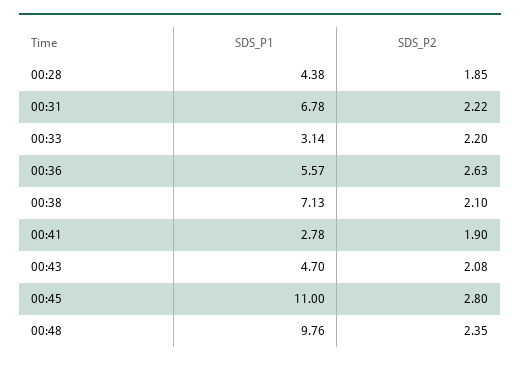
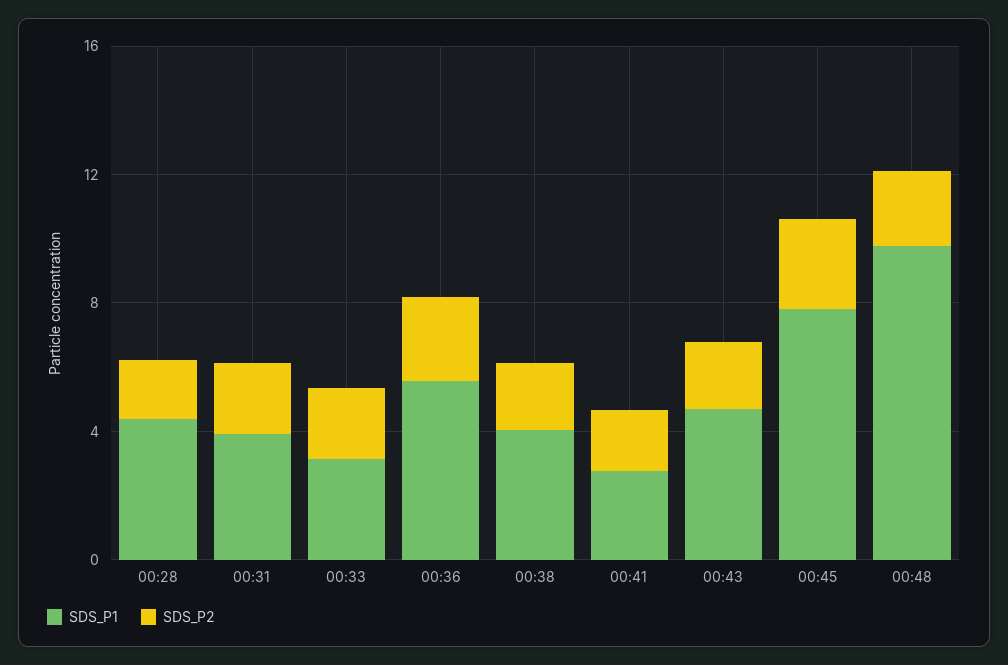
  {
    "SDS_P1": {
      "00:28": 4.38,
-     "00:31": 6.78,
+     "00:31": 4,
      "00:33": 3.14,
      "00:36": 5.57,
-     "00:38": 7.13,
+     "00:38": 4,
      "00:41": 2.78,
      "00:43": 4.7,
-     "00:45": 11,
+     "00:45": 8,
      "00:48": 9.76
    },
    "SDS_P2": {
      "00:28": 1.85,
      "00:31": 2.22,
      "00:33": 2.2,
      "00:36": 2.63,
      "00:38": 2.1,
      "00:41": 1.9,
      "00:43": 2.08,
      "00:45": 2.8,
      "00:48": 2.35
    }
  }

